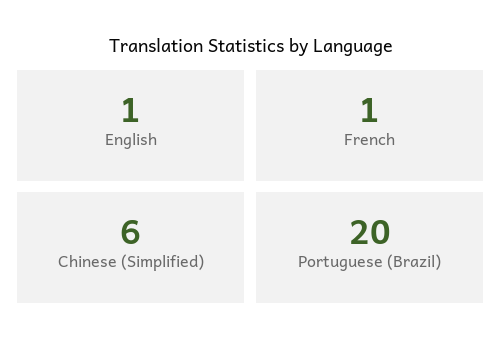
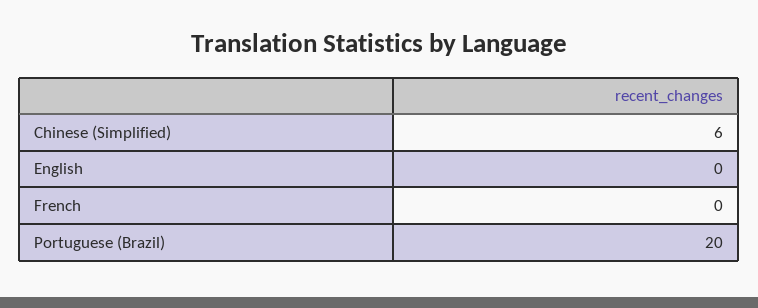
  {
-   "English": 1,
+   "English": 0,
-   "French": 1,
+   "French": 0,
    "Chinese (Simplified)": 6,
    "Portuguese (Brazil)": 20
  }

